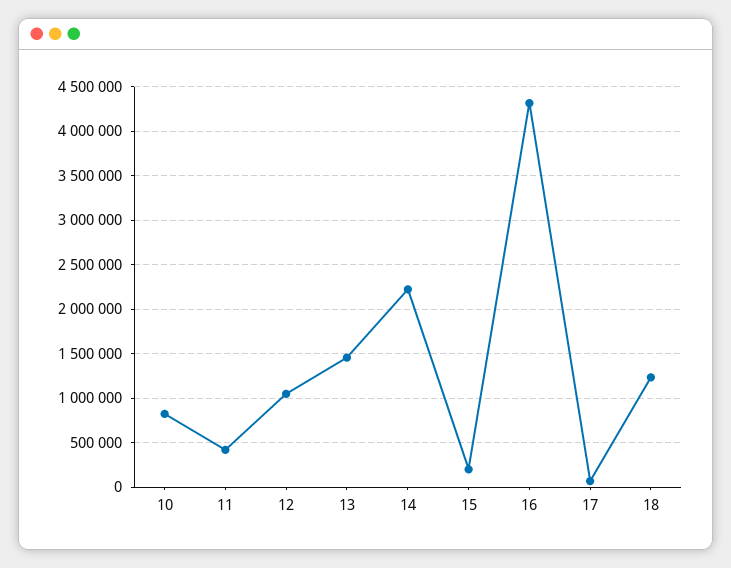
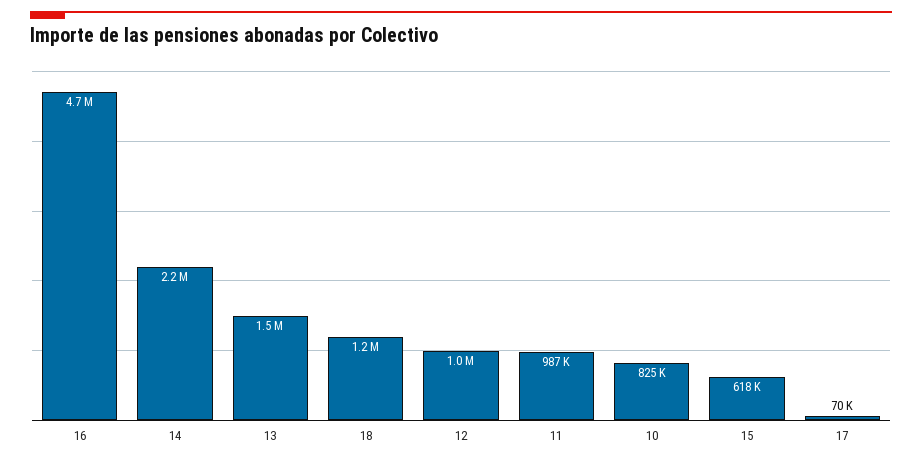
  {
    "10": 825000,
-   "11": 400000,
+   "11": 987000,
    "12": 1000000,
    "13": 1500000,
    "14": 2200000,
-   "15": 200000,
+   "15": 618000,
-   "16": 4300000,
+   "16": 4700000,
    "17": 70000,
    "18": 1200000
  }

